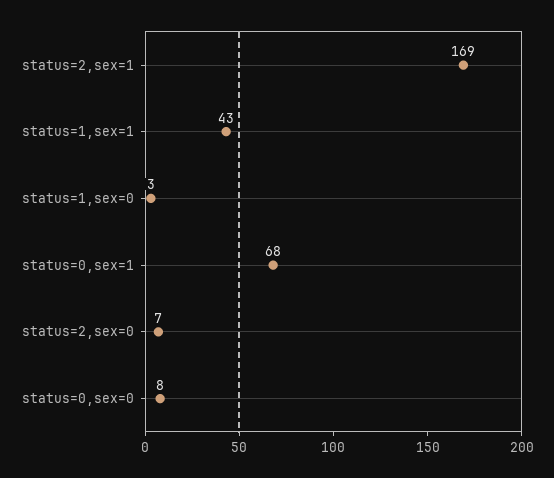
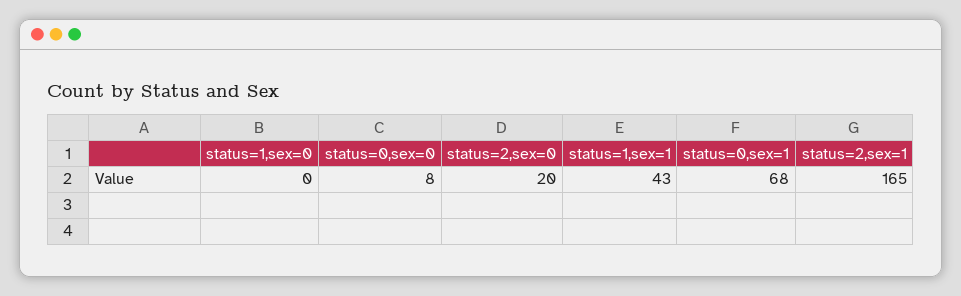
  {
-   "status=2,sex=1": 169,
+   "status=2,sex=1": 165,
    "status=1,sex=1": 43,
-   "status=1,sex=0": 3,
+   "status=1,sex=0": 0,
    "status=0,sex=1": 68,
-   "status=2,sex=0": 7,
+   "status=2,sex=0": 20,
    "status=0,sex=0": 8
  }

